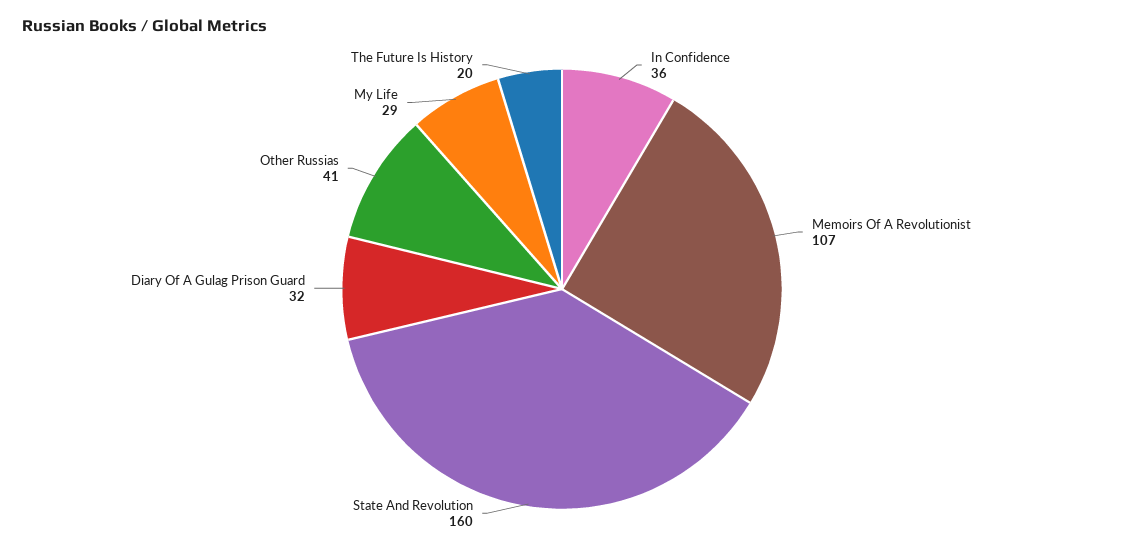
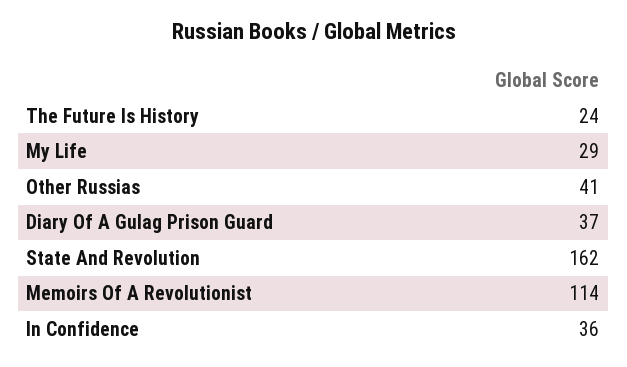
  {
    "In Confidence": 36,
-   "Memoirs Of A Revolutionist": 107,
+   "Memoirs Of A Revolutionist": 114,
-   "State And Revolution": 160,
+   "State And Revolution": 162,
-   "Diary Of A Gulag Prison Guard": 32,
+   "Diary Of A Gulag Prison Guard": 37,
    "Other Russias": 41,
    "My Life": 29,
-   "The Future Is History": 20
+   "The Future Is History": 24
  }

